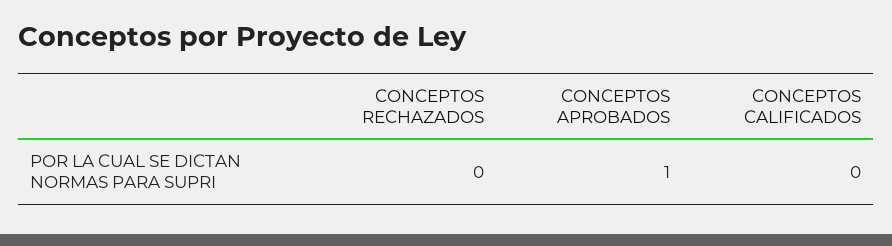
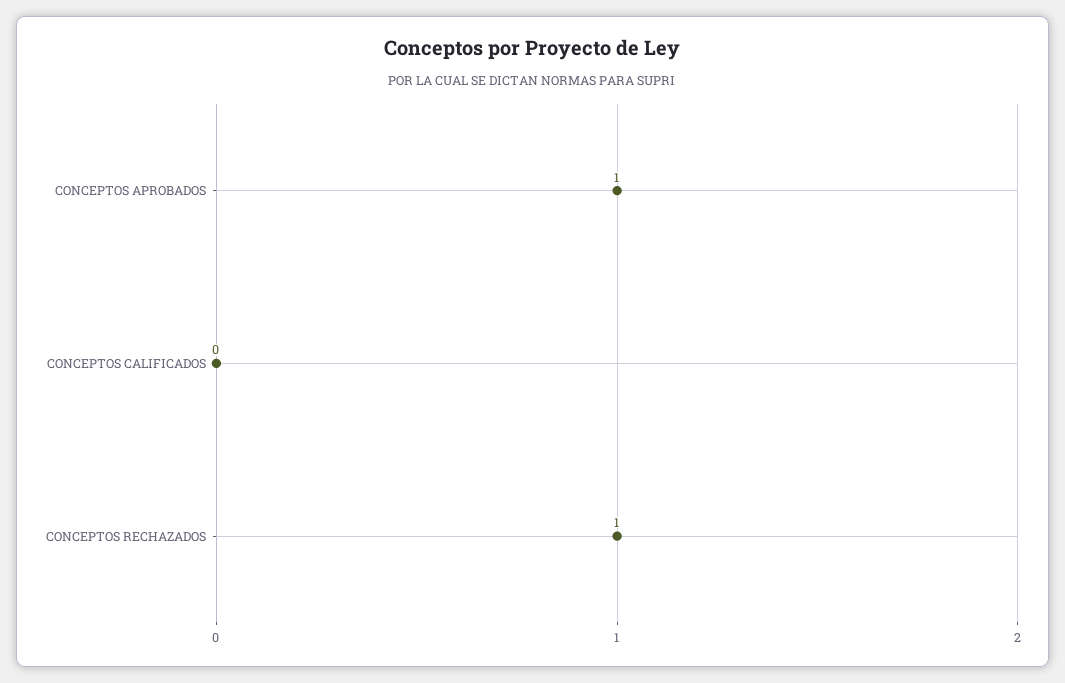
  {
-   "CONCEPTOS RECHAZADOS": 0,
+   "CONCEPTOS RECHAZADOS": 1,
    "CONCEPTOS APROBADOS": 1,
    "CONCEPTOS CALIFICADOS": 0
  }

